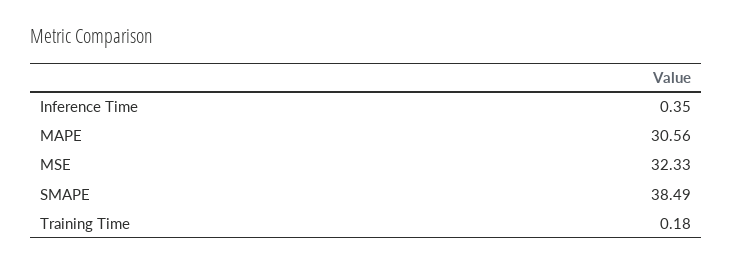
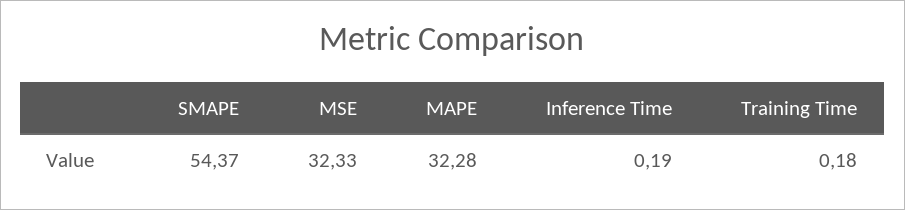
  {
-   "Inference Time": 0.35,
+   "Inference Time": 0.19,
-   "MAPE": 30.56,
+   "MAPE": 32.28,
    "MSE": 32.33,
-   "SMAPE": 38.49,
+   "SMAPE": 54.37,
    "Training Time": 0.18
  }

